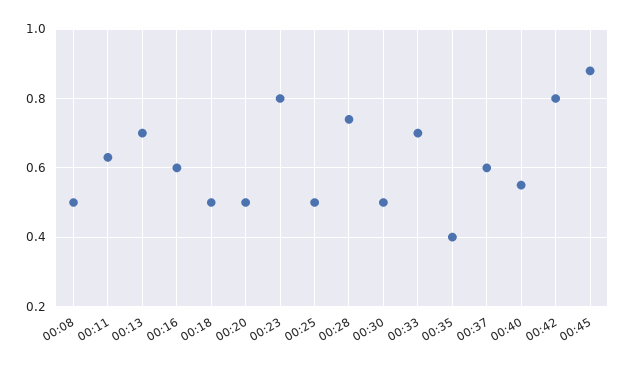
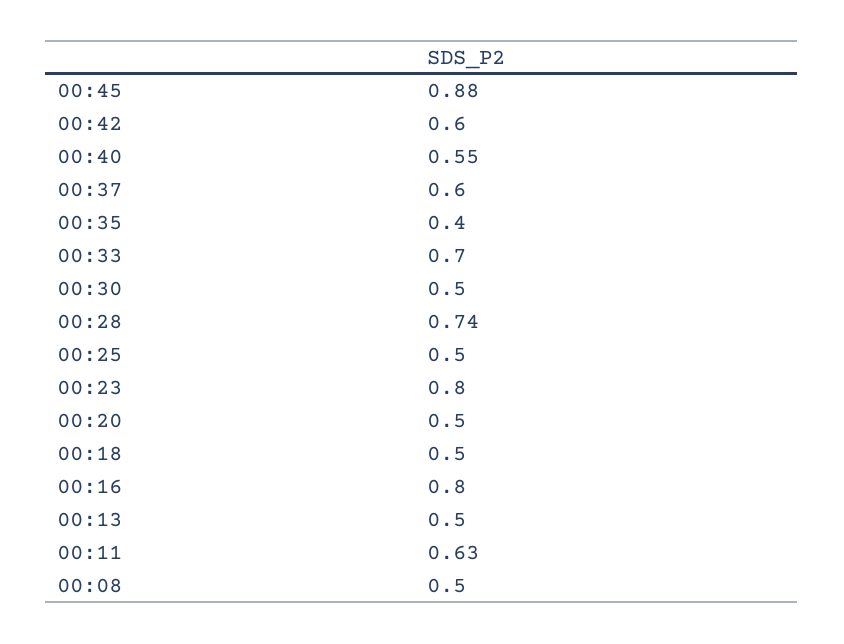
  {
    "00:08": 0.5,
    "00:11": 0.63,
-   "00:13": 0.7,
+   "00:13": 0.5,
-   "00:16": 0.6,
+   "00:16": 0.8,
    "00:18": 0.5,
    "00:20": 0.5,
    "00:23": 0.8,
    "00:25": 0.5,
    "00:28": 0.74,
    "00:30": 0.5,
    "00:33": 0.7,
    "00:35": 0.4,
    "00:37": 0.6,
    "00:40": 0.55,
-   "00:42": 0.8,
+   "00:42": 0.6,
    "00:45": 0.88
  }

